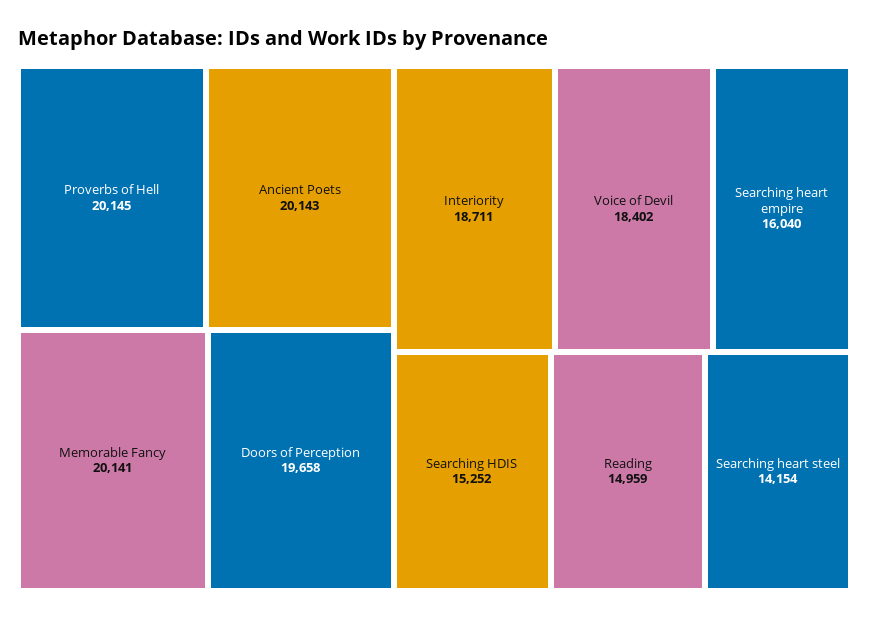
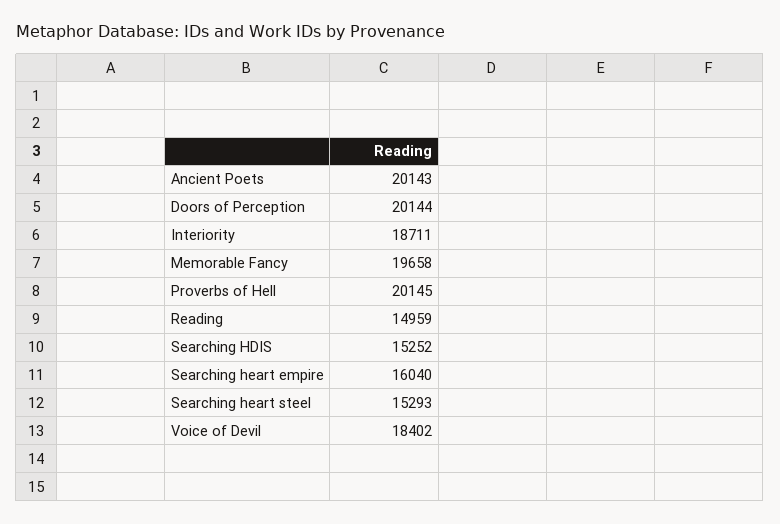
  {
    "Proverbs of Hell": 20145,
    "Ancient Poets": 20143,
-   "Memorable Fancy": 20141,
+   "Memorable Fancy": 19658,
-   "Doors of Perception": 19658,
+   "Doors of Perception": 20144,
    "Interiority": 18711,
    "Voice of Devil": 18402,
    "Searching heart empire": 16040,
    "Searching HDIS": 15252,
    "Reading": 14959,
-   "Searching heart steel": 14154
+   "Searching heart steel": 15293
  }

